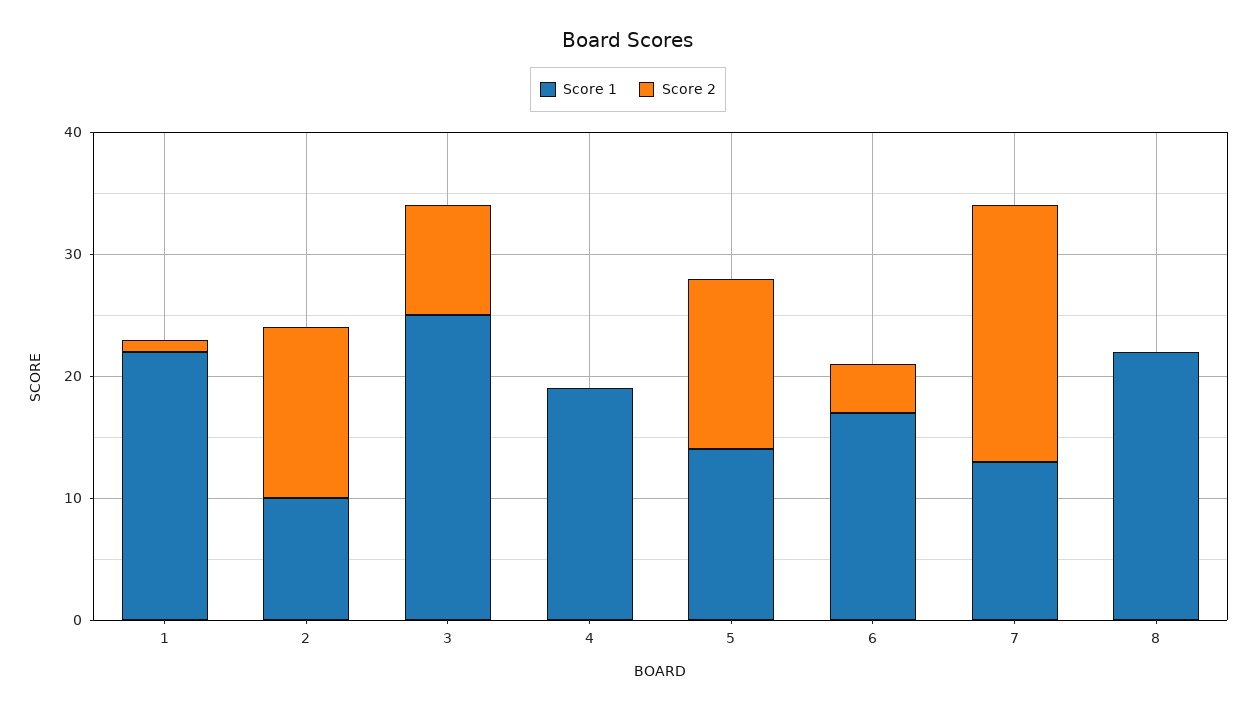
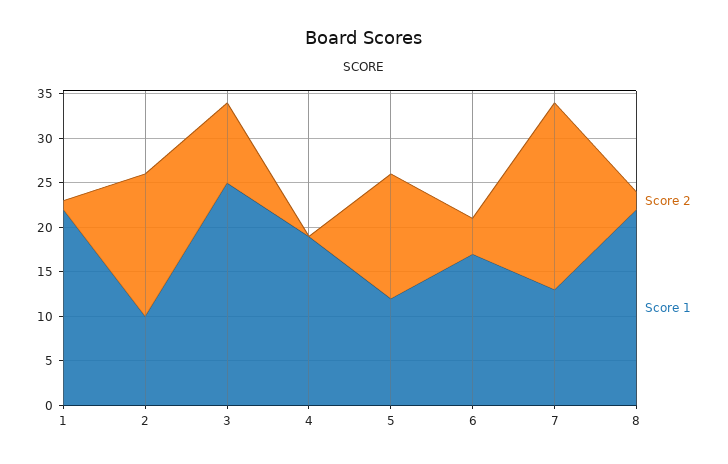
  {
    "Score 1": {
      "1": 22,
      "2": 10,
      "3": 25,
      "4": 19,
-     "5": 14,
+     "5": 12,
      "6": 17,
      "7": 13,
      "8": 22
    },
    "Score 2": {
      "1": 1,
-     "2": 14,
+     "2": 16,
      "3": 9,
      "4": 0,
      "5": 14,
      "6": 4,
      "7": 21,
-     "8": 0
+     "8": 2
    }
  }

